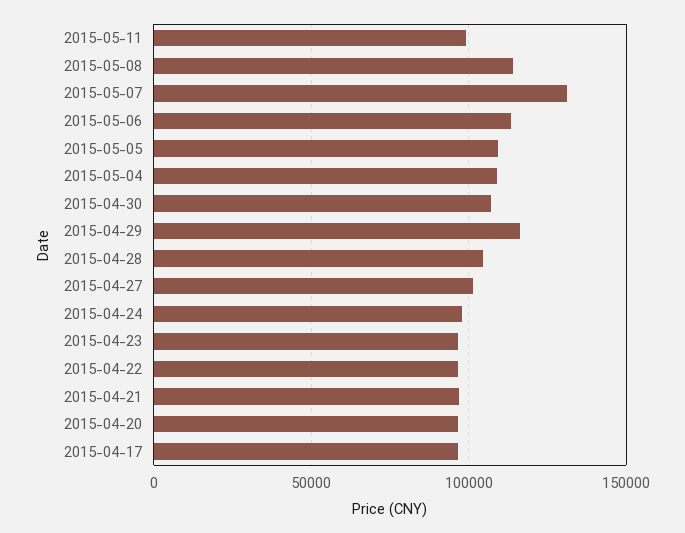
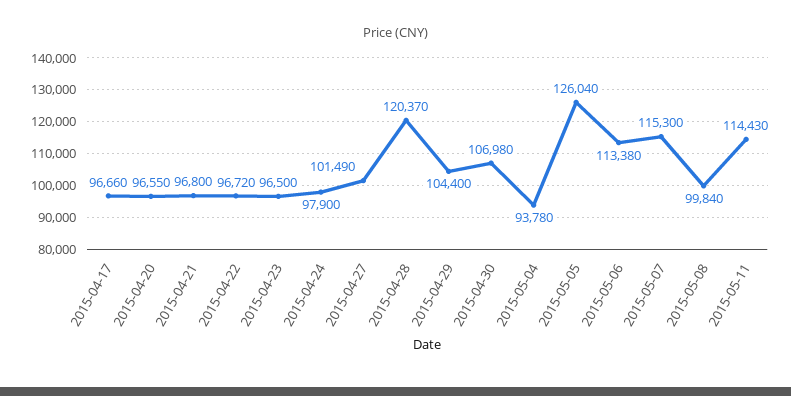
  {
-   "2015-05-11": 100000,
+   "2015-05-11": 114430,
-   "2015-05-08": 115000,
+   "2015-05-08": 99840,
-   "2015-05-07": 130000,
+   "2015-05-07": 115300,
    "2015-05-06": 113380,
-   "2015-05-05": 110000,
+   "2015-05-05": 126040,
-   "2015-05-04": 110000,
+   "2015-05-04": 93780,
    "2015-04-30": 106980,
-   "2015-04-29": 115000,
+   "2015-04-29": 104400,
-   "2015-04-28": 105000,
+   "2015-04-28": 120370,
    "2015-04-27": 101490,
    "2015-04-24": 97900,
    "2015-04-23": 96500,
    "2015-04-22": 96720,
    "2015-04-21": 96800,
    "2015-04-20": 96550,
    "2015-04-17": 96660
  }

